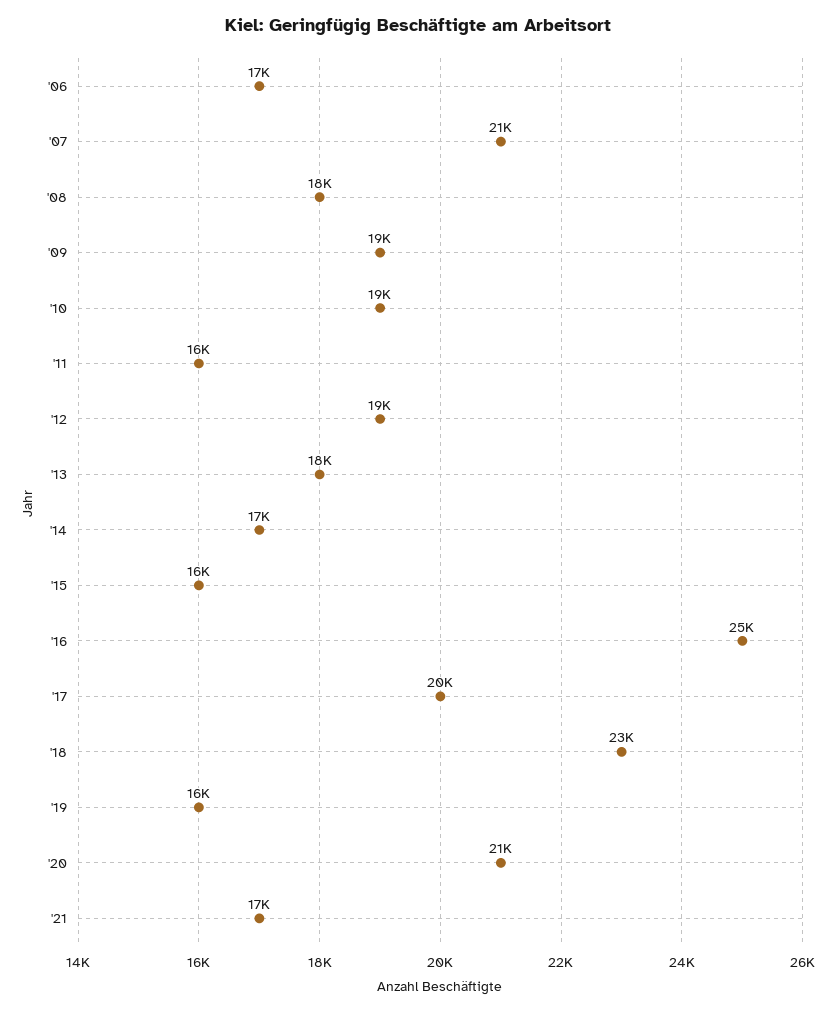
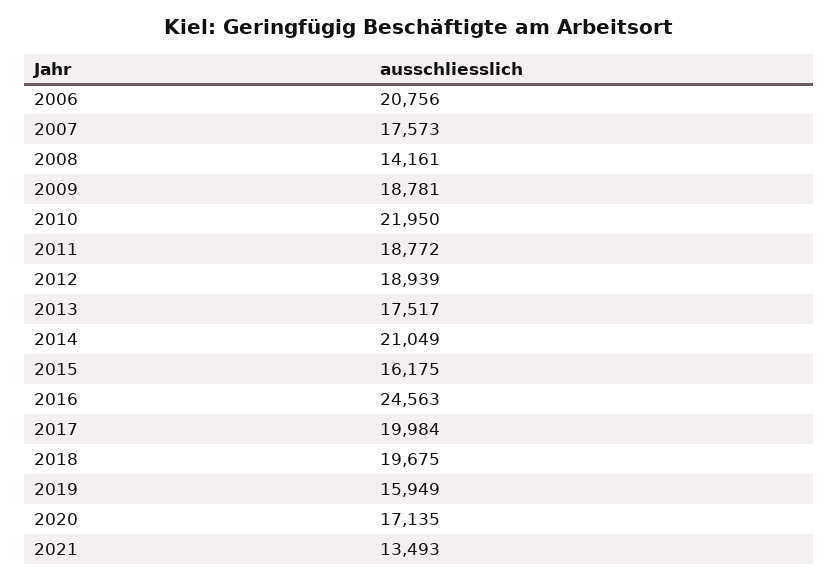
  {
-   "'06": 17000,
+   "'06": 20756,
-   "'07": 21000,
+   "'07": 17573,
-   "'08": 18000,
+   "'08": 14161,
    "'09": 18781,
-   "'10": 19000,
+   "'10": 21950,
-   "'11": 16000,
+   "'11": 18772,
    "'12": 18939,
    "'13": 17517,
-   "'14": 17000,
+   "'14": 21049,
    "'15": 16175,
    "'16": 24563,
    "'17": 19984,
-   "'18": 23000,
+   "'18": 19675,
    "'19": 15949,
-   "'20": 21000,
+   "'20": 17135,
-   "'21": 17000
+   "'21": 13493
  }

